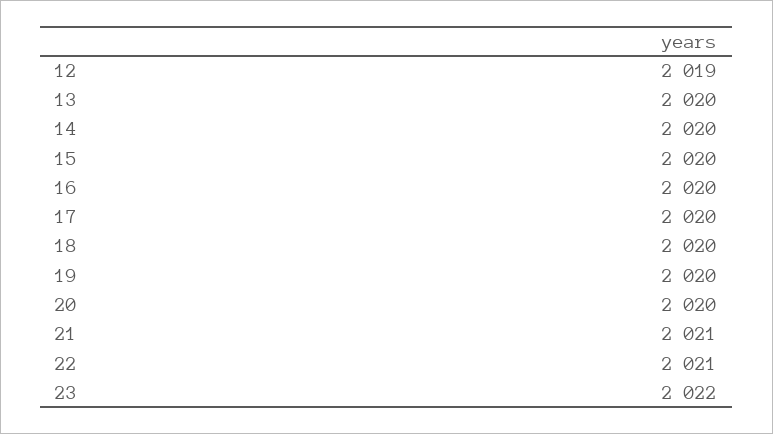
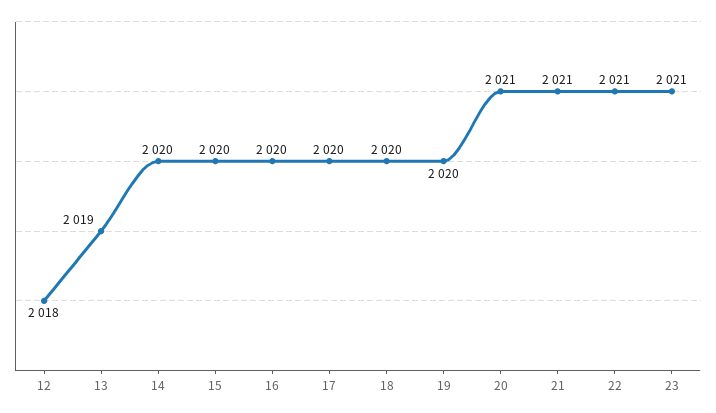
  {
-   "12": 2019,
+   "12": 2018,
-   "13": 2020,
+   "13": 2019,
    "14": 2020,
    "15": 2020,
    "16": 2020,
    "17": 2020,
    "18": 2020,
    "19": 2020,
-   "20": 2020,
+   "20": 2021,
    "21": 2021,
    "22": 2021,
-   "23": 2022
+   "23": 2021
  }

